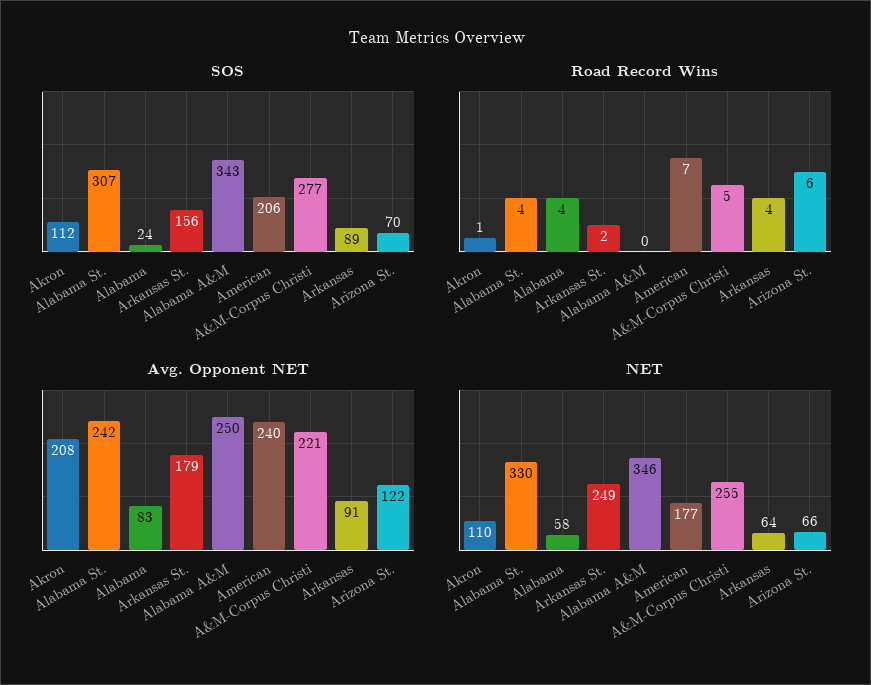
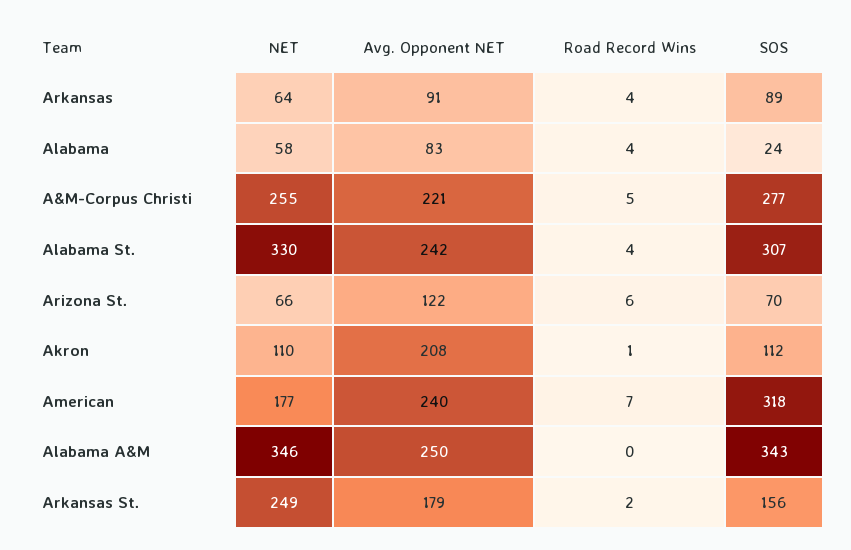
  {
    "SOS": {
      "Akron": 112,
      "Alabama St.": 307,
      "Alabama": 24,
      "Arkansas St.": 156,
      "Alabama A&M": 343,
-     "American": 206,
+     "American": 318,
      "A&M-Corpus Christi": 277,
      "Arkansas": 89,
      "Arizona St.": 70
    },
    "Road Record Wins": {
      "Akron": 1,
      "Alabama St.": 4,
      "Alabama": 4,
      "Arkansas St.": 2,
      "Alabama A&M": 0,
      "American": 7,
      "A&M-Corpus Christi": 5,
      "Arkansas": 4,
      "Arizona St.": 6
    },
    "Avg. Opponent NET": {
      "Akron": 208,
      "Alabama St.": 242,
      "Alabama": 83,
      "Arkansas St.": 179,
      "Alabama A&M": 250,
      "American": 240,
      "A&M-Corpus Christi": 221,
      "Arkansas": 91,
      "Arizona St.": 122
    },
    "NET": {
      "Akron": 110,
      "Alabama St.": 330,
      "Alabama": 58,
      "Arkansas St.": 249,
      "Alabama A&M": 346,
      "American": 177,
      "A&M-Corpus Christi": 255,
      "Arkansas": 64,
      "Arizona St.": 66
    }
  }

